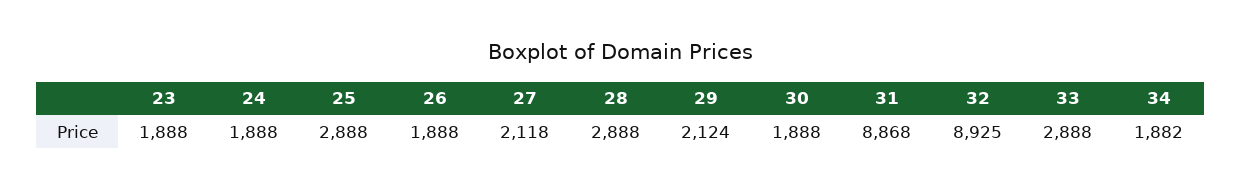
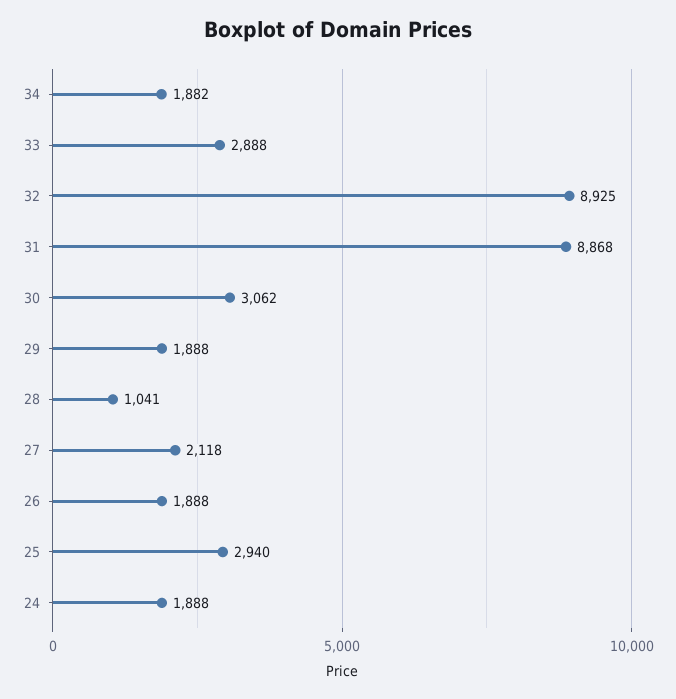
  {
-   "23": 1888,
    "24": 1888,
-   "25": 2888,
+   "25": 2940,
    "26": 1888,
    "27": 2118,
-   "28": 2888,
+   "28": 1041,
-   "29": 2124,
+   "29": 1888,
-   "30": 1888,
+   "30": 3062,
    "31": 8868,
    "32": 8925,
    "33": 2888,
    "34": 1882
  }

